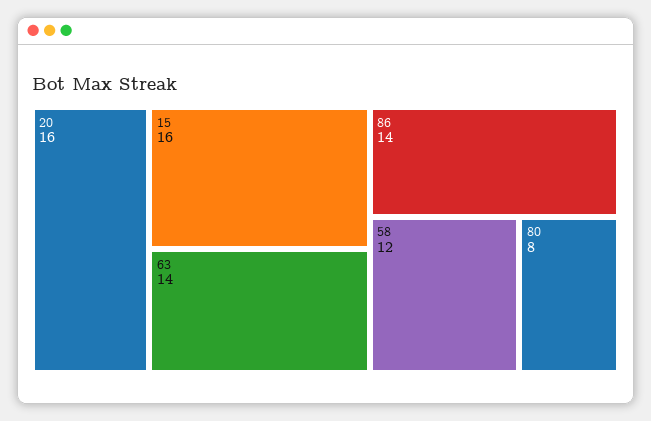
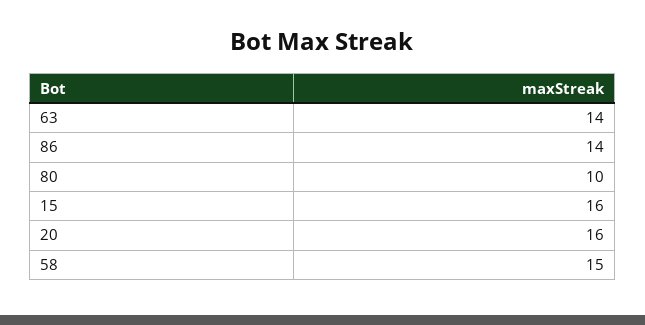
  {
    "20": 16,
    "15": 16,
    "63": 14,
    "86": 14,
-   "58": 12,
+   "58": 15,
-   "80": 8
+   "80": 10
  }

